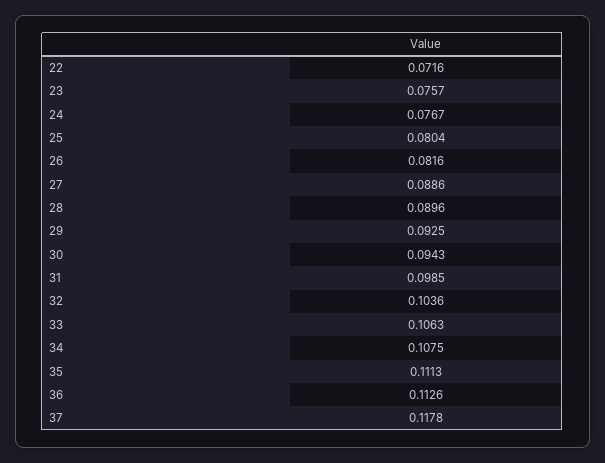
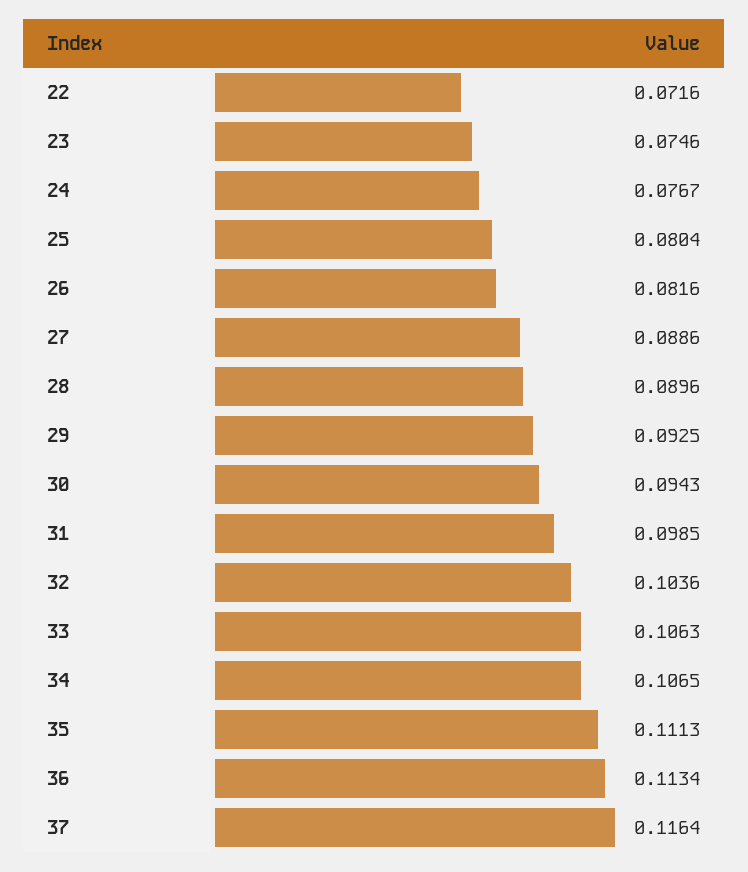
  {
    "22": 0.0716,
-   "23": 0.0757,
+   "23": 0.0746,
    "24": 0.0767,
    "25": 0.0804,
    "26": 0.0816,
    "27": 0.0886,
    "28": 0.0896,
    "29": 0.0925,
    "30": 0.0943,
    "31": 0.0985,
    "32": 0.1036,
    "33": 0.1063,
-   "34": 0.1075,
+   "34": 0.1065,
    "35": 0.1113,
-   "36": 0.1126,
+   "36": 0.1134,
-   "37": 0.1178
+   "37": 0.1164
  }

